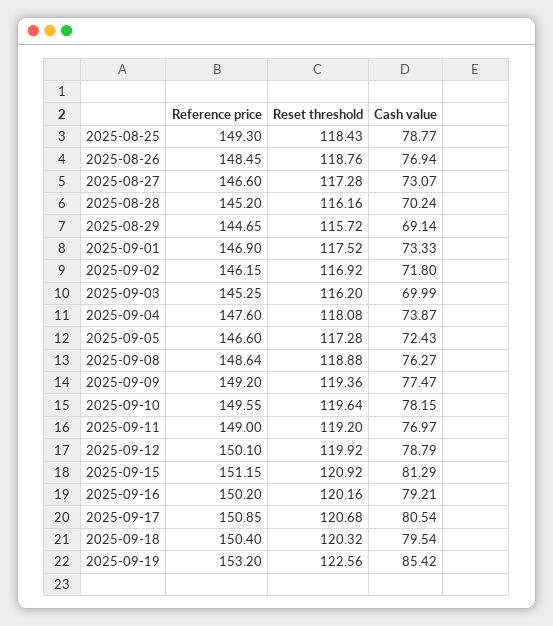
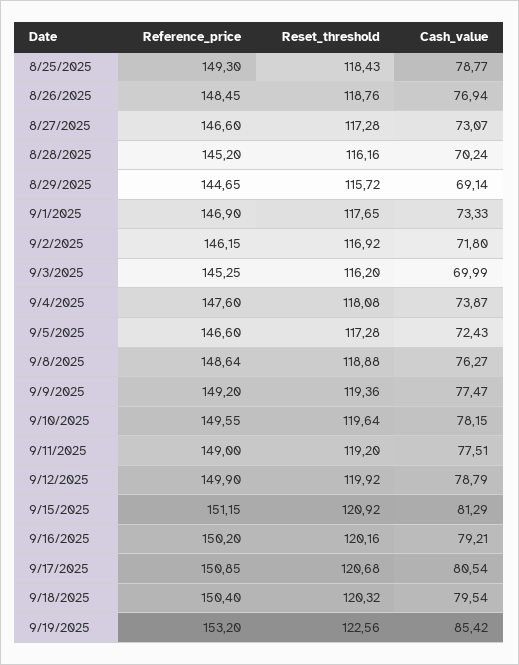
  {
    "Reference price": {
      "2025-08-25": 149.3,
      "2025-08-26": 148.45,
      "2025-08-27": 146.6,
      "2025-08-28": 145.2,
      "2025-08-29": 144.65,
      "2025-09-01": 146.9,
      "2025-09-02": 146.15,
      "2025-09-03": 145.25,
      "2025-09-04": 147.6,
      "2025-09-05": 146.6,
      "2025-09-08": 148.64,
      "2025-09-09": 149.2,
      "2025-09-10": 149.55,
      "2025-09-11": 149,
-     "2025-09-12": 150.1,
+     "2025-09-12": 149.9,
      "2025-09-15": 151.15,
      "2025-09-16": 150.2,
      "2025-09-17": 150.85,
      "2025-09-18": 150.4,
      "2025-09-19": 153.2
    },
    "Reset threshold": {
      "2025-08-25": 118.43,
      "2025-08-26": 118.76,
      "2025-08-27": 117.28,
      "2025-08-28": 116.16,
      "2025-08-29": 115.72,
-     "2025-09-01": 117.52,
+     "2025-09-01": 117.65,
      "2025-09-02": 116.92,
      "2025-09-03": 116.2,
      "2025-09-04": 118.08,
      "2025-09-05": 117.28,
      "2025-09-08": 118.88,
      "2025-09-09": 119.36,
      "2025-09-10": 119.64,
      "2025-09-11": 119.2,
      "2025-09-12": 119.92,
      "2025-09-15": 120.92,
      "2025-09-16": 120.16,
      "2025-09-17": 120.68,
      "2025-09-18": 120.32,
      "2025-09-19": 122.56
    },
    "Cash value": {
      "2025-08-25": 78.77,
      "2025-08-26": 76.94,
      "2025-08-27": 73.07,
      "2025-08-28": 70.24,
      "2025-08-29": 69.14,
      "2025-09-01": 73.33,
      "2025-09-02": 71.8,
      "2025-09-03": 69.99,
      "2025-09-04": 73.87,
      "2025-09-05": 72.43,
      "2025-09-08": 76.27,
      "2025-09-09": 77.47,
      "2025-09-10": 78.15,
-     "2025-09-11": 76.97,
+     "2025-09-11": 77.51,
      "2025-09-12": 78.79,
      "2025-09-15": 81.29,
      "2025-09-16": 79.21,
      "2025-09-17": 80.54,
      "2025-09-18": 79.54,
      "2025-09-19": 85.42
    }
  }

